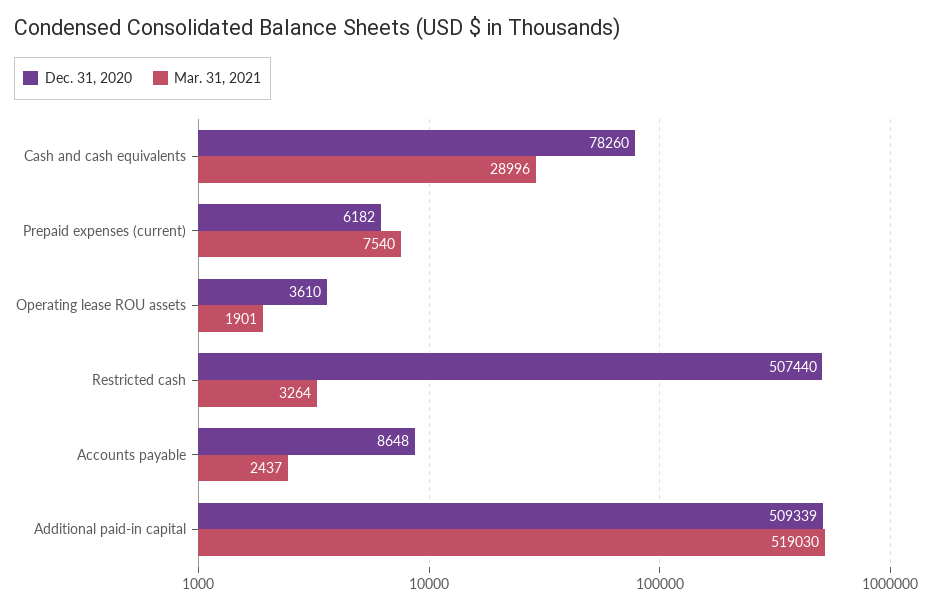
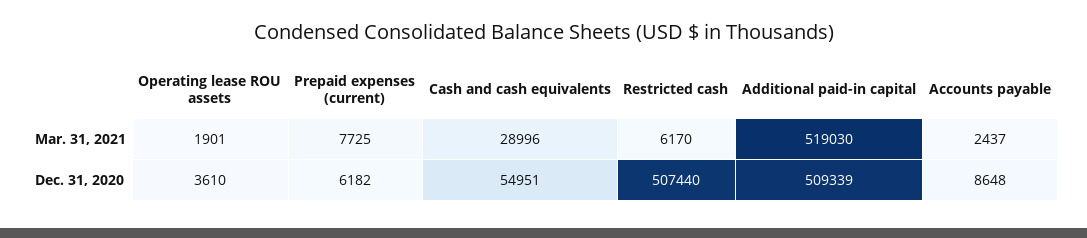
  {
    "Dec. 31, 2020": {
-     "Cash and cash equivalents": 78260,
+     "Cash and cash equivalents": 54951,
      "Prepaid expenses (current)": 6182,
      "Operating lease ROU assets": 3610,
      "Restricted cash": 507440,
      "Accounts payable": 8648,
      "Additional paid-in capital": 509339
    },
    "Mar. 31, 2021": {
      "Cash and cash equivalents": 28996,
-     "Prepaid expenses (current)": 7540,
+     "Prepaid expenses (current)": 7725,
      "Operating lease ROU assets": 1901,
-     "Restricted cash": 3264,
+     "Restricted cash": 6170,
      "Accounts payable": 2437,
      "Additional paid-in capital": 519030
    }
  }

